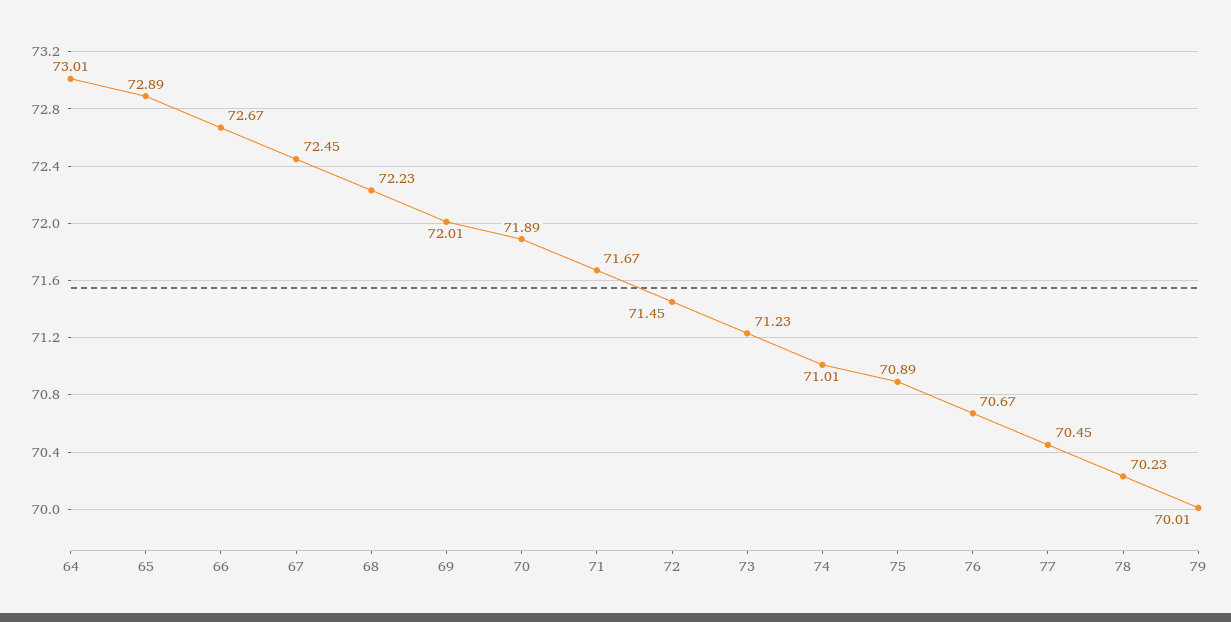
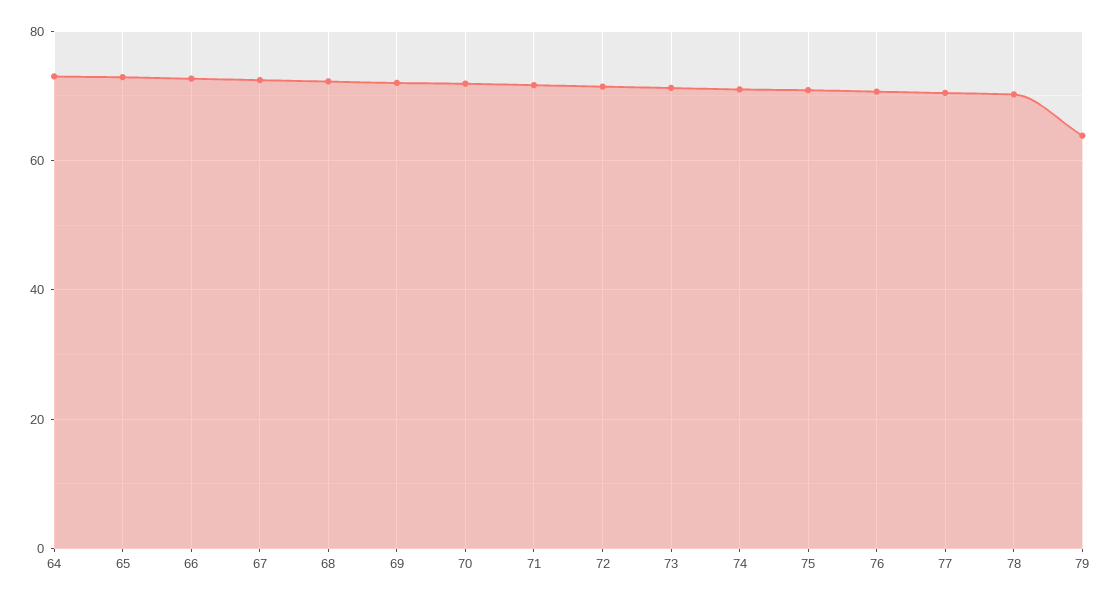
  {
    "64": 73.01,
    "65": 72.89,
    "66": 72.67,
    "67": 72.45,
    "68": 72.23,
    "69": 72.01,
    "70": 71.89,
    "71": 71.67,
    "72": 71.45,
    "73": 71.23,
    "74": 71.01,
    "75": 70.89,
    "76": 70.67,
    "77": 70.45,
    "78": 70.23,
-   "79": 70.01
+   "79": 64
  }

